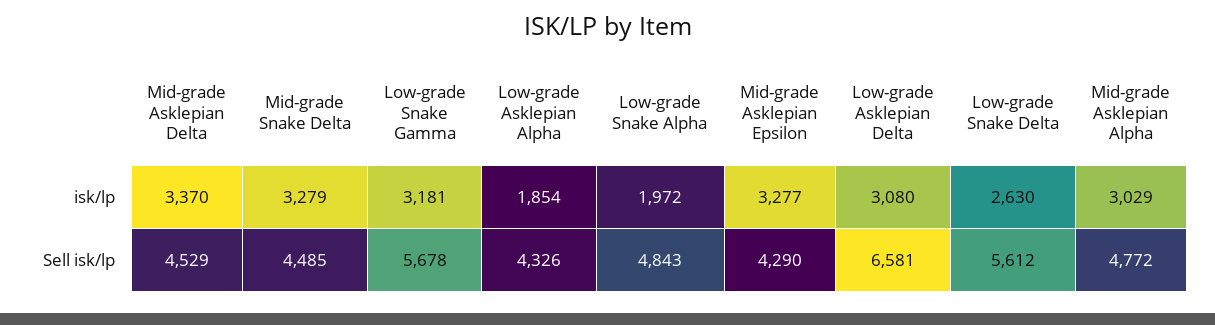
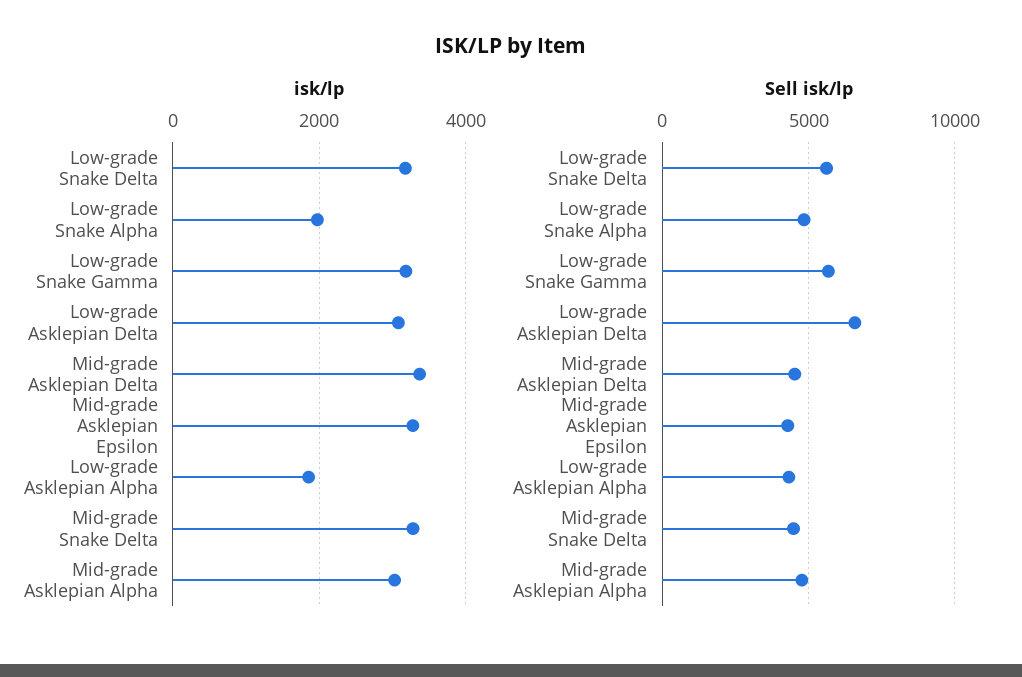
  {
    "isk/lp": {
      "Mid-grade Asklepian Delta": 3370,
      "Mid-grade Snake Delta": 3279,
      "Low-grade Snake Gamma": 3181,
      "Low-grade Asklepian Alpha": 1854,
      "Low-grade Snake Alpha": 1972,
      "Mid-grade Asklepian Epsilon": 3277,
      "Low-grade Asklepian Delta": 3080,
-     "Low-grade Snake Delta": 2630,
+     "Low-grade Snake Delta": 3200,
      "Mid-grade Asklepian Alpha": 3029
    },
    "Sell isk/lp": {
      "Mid-grade Asklepian Delta": 4529,
      "Mid-grade Snake Delta": 4485,
      "Low-grade Snake Gamma": 5678,
      "Low-grade Asklepian Alpha": 4326,
      "Low-grade Snake Alpha": 4843,
      "Mid-grade Asklepian Epsilon": 4290,
      "Low-grade Asklepian Delta": 6581,
      "Low-grade Snake Delta": 5612,
      "Mid-grade Asklepian Alpha": 4772
    }
  }

